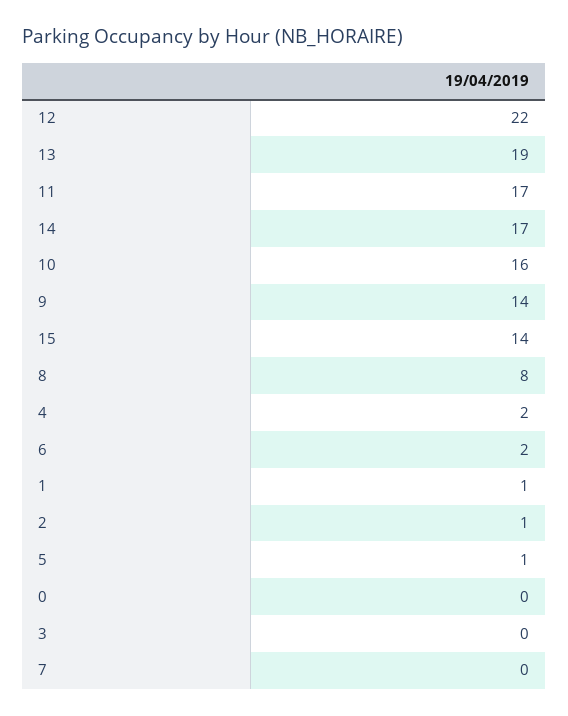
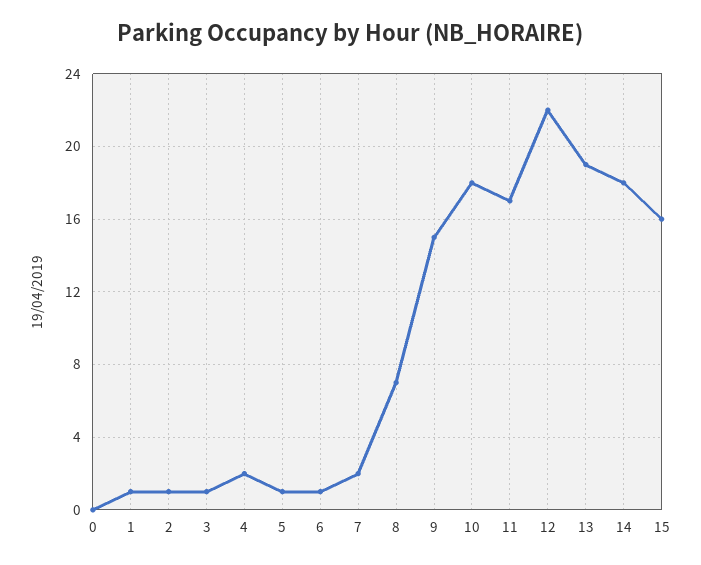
  {
    "12": 22,
    "13": 19,
    "11": 17,
-   "14": 17,
+   "14": 18,
-   "10": 16,
+   "10": 18,
-   "9": 14,
+   "9": 15,
-   "15": 14,
+   "15": 16,
-   "8": 8,
+   "8": 7,
    "4": 2,
-   "6": 2,
+   "6": 1,
    "1": 1,
    "2": 1,
    "5": 1,
    "0": 0,
-   "3": 0,
+   "3": 1,
-   "7": 0
+   "7": 2
  }

